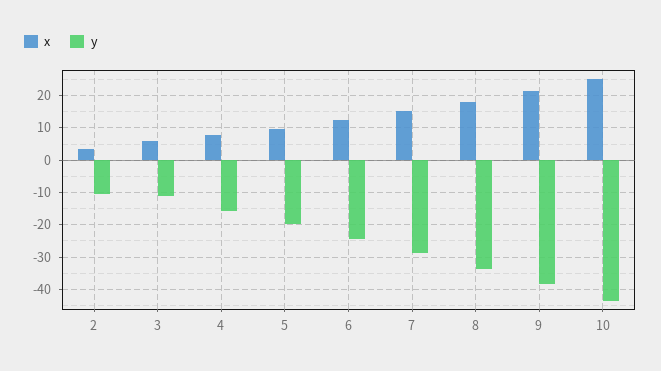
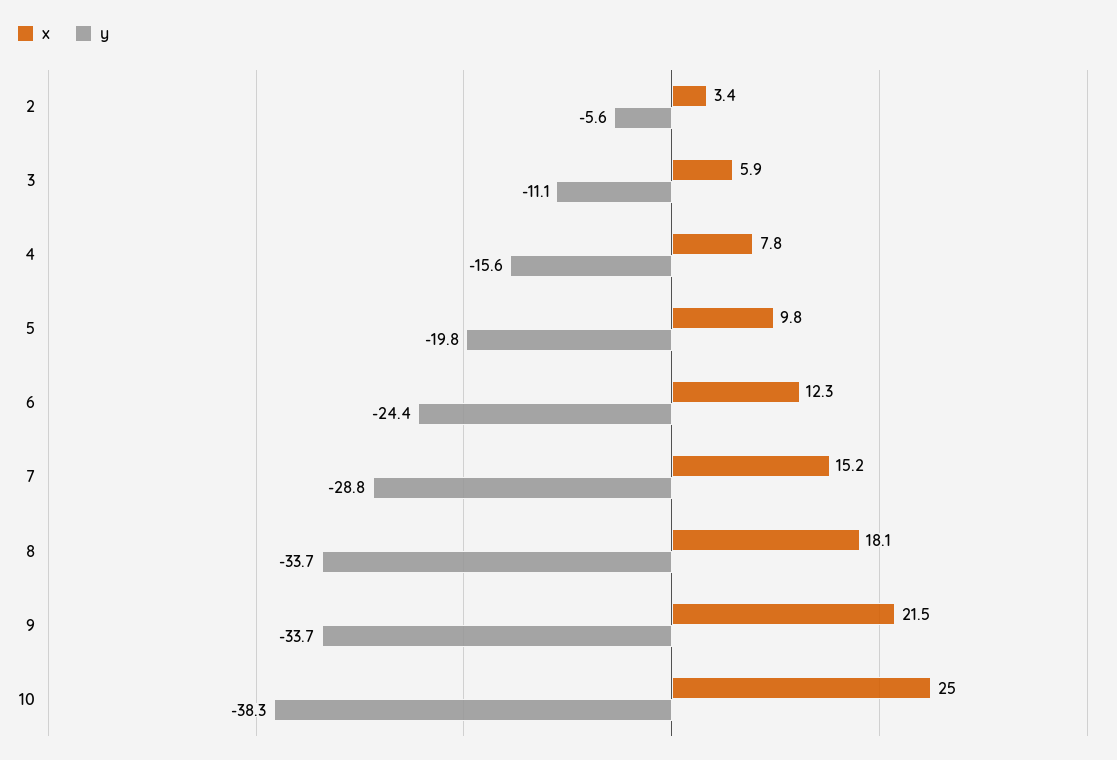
  {
    "x": {
      "2": 3.4,
      "3": 5.9,
      "4": 7.8,
      "5": 9.8,
      "6": 12.3,
      "7": 15.2,
      "8": 18.1,
      "9": 21.5,
      "10": 25
    },
    "y": {
-     "2": -10,
+     "2": -5.6,
      "3": -11.1,
      "4": -15.6,
      "5": -19.8,
      "6": -24.4,
      "7": -28.8,
      "8": -33.7,
-     "9": -38,
+     "9": -33.7,
-     "10": -44
+     "10": -38.3
    }
  }

